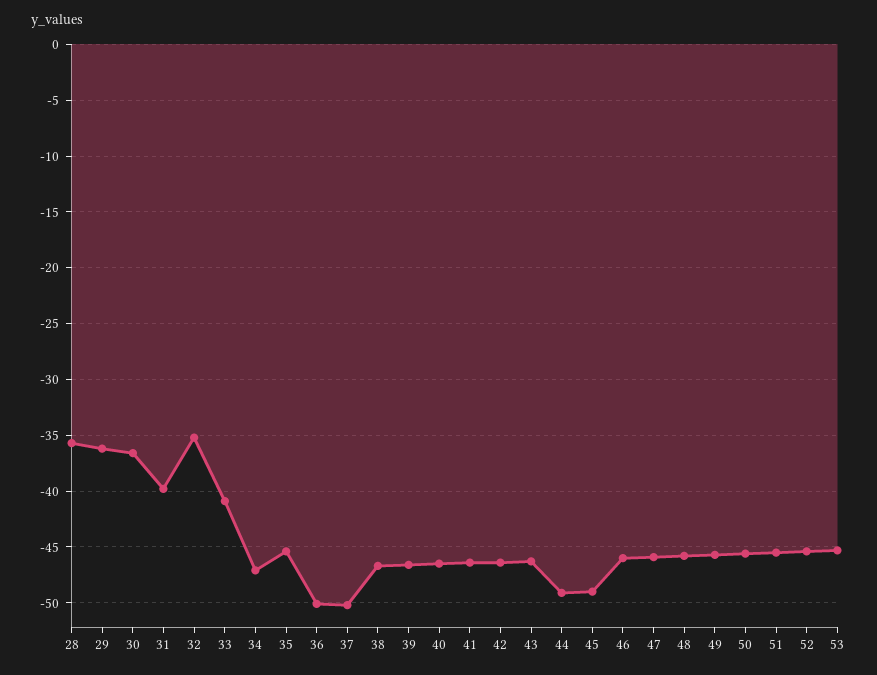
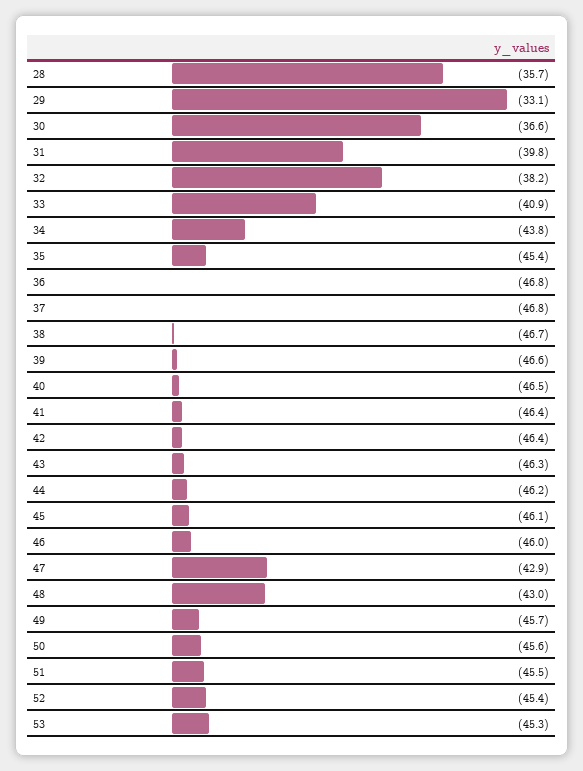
  {
    "28": -35.7,
-   "29": -36,
+   "29": -33.1,
    "30": -36.6,
    "31": -39.8,
-   "32": -35,
+   "32": -38.2,
    "33": -40.9,
-   "34": -47,
+   "34": -43.8,
    "35": -45.4,
-   "36": -50,
+   "36": -46.8,
-   "37": -50,
+   "37": -46.8,
    "38": -46.7,
    "39": -46.6,
    "40": -46.5,
    "41": -46.4,
    "42": -46.4,
    "43": -46.3,
-   "44": -49,
+   "44": -46.2,
-   "45": -49,
+   "45": -46.1,
    "46": -46,
-   "47": -46,
+   "47": -42.9,
-   "48": -46,
+   "48": -43,
    "49": -45.7,
    "50": -45.6,
    "51": -45.5,
    "52": -45.4,
    "53": -45.3
  }

